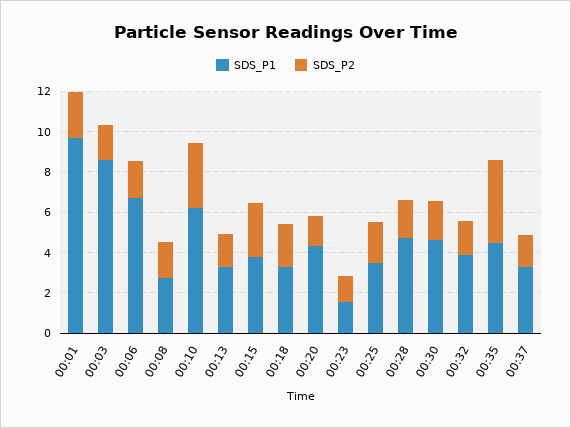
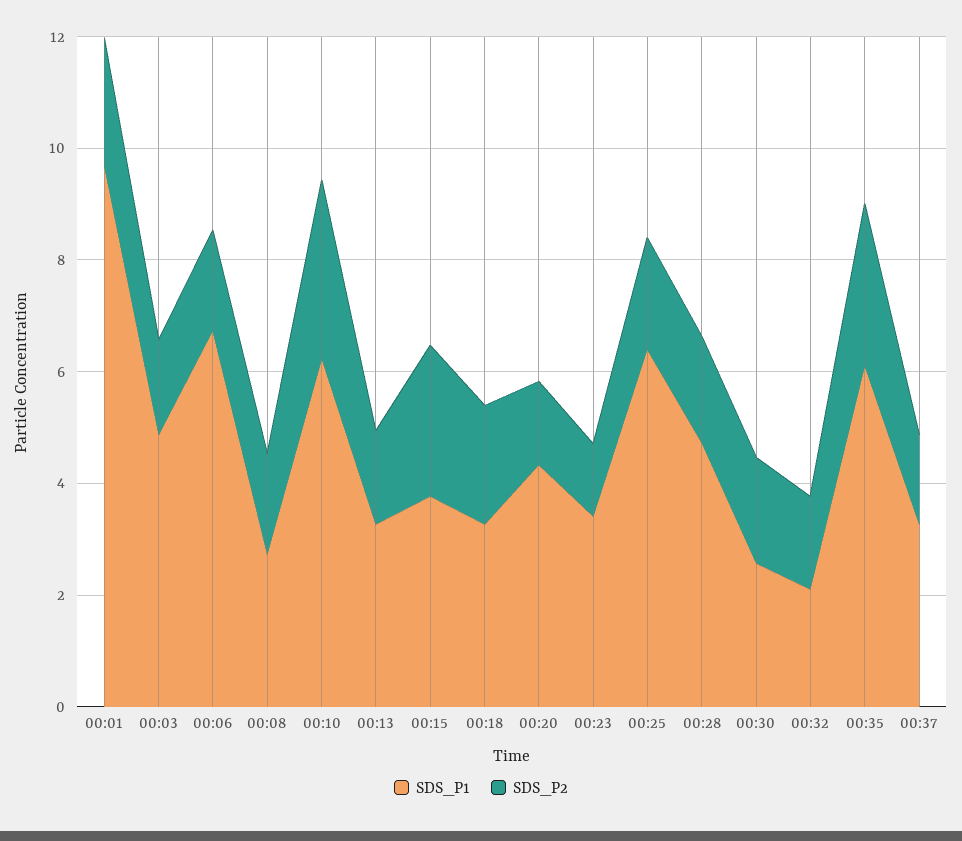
  {
    "SDS_P1": {
      "00:01": 9.5,
-     "00:03": 8.5,
+     "00:03": 5,
      "00:06": 6.5,
      "00:08": 2.5,
      "00:10": 6,
      "00:13": 3.5,
      "00:15": 4,
      "00:18": 3.5,
      "00:20": 4.5,
-     "00:23": 1.5,
+     "00:23": 3.5,
-     "00:25": 3.5,
+     "00:25": 6.5,
      "00:28": 4.5,
-     "00:30": 4.5,
+     "00:30": 2.5,
-     "00:32": 4,
+     "00:32": 2,
-     "00:35": 4.5,
+     "00:35": 6,
      "00:37": 3.5
    },
    "SDS_P2": {
      "00:01": 2.5,
      "00:03": 1.5,
      "00:06": 2,
      "00:08": 2,
      "00:10": 3,
      "00:13": 1.5,
      "00:15": 2.5,
      "00:18": 2,
      "00:20": 1.5,
      "00:23": 1.5,
      "00:25": 2,
      "00:28": 2,
      "00:30": 2,
      "00:32": 1.5,
-     "00:35": 4,
+     "00:35": 3,
      "00:37": 1.5
    }
  }

